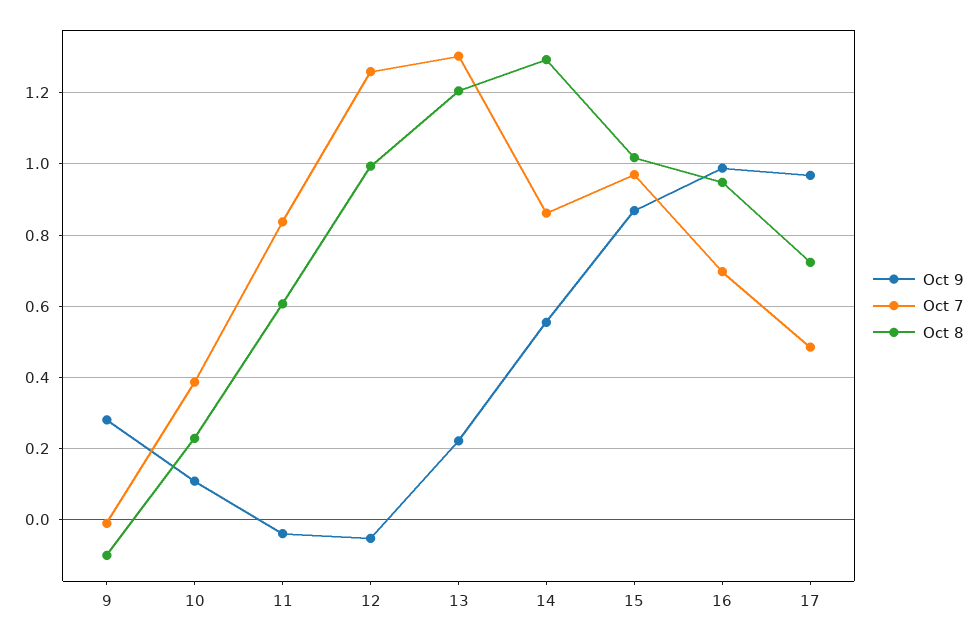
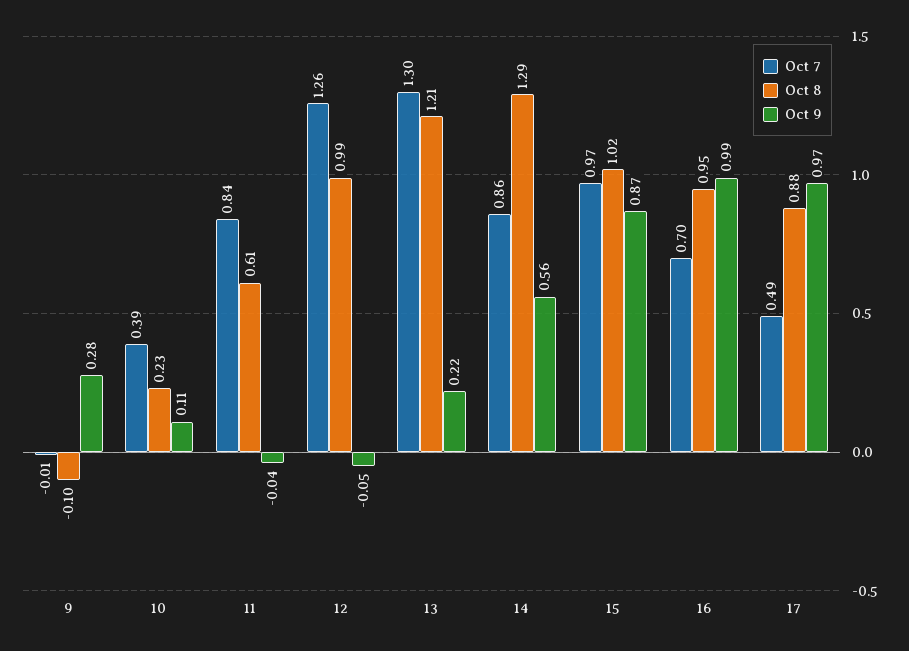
  {
    "Oct 9": {
      "9": 0.28,
      "10": 0.11,
      "11": -0.04,
      "12": -0.05,
      "13": 0.22,
      "14": 0.56,
      "15": 0.87,
      "16": 0.99,
      "17": 0.97
    },
    "Oct 7": {
      "9": -0.01,
      "10": 0.39,
      "11": 0.84,
      "12": 1.26,
      "13": 1.3,
      "14": 0.86,
      "15": 0.97,
      "16": 0.7,
      "17": 0.49
    },
    "Oct 8": {
      "9": -0.1,
      "10": 0.23,
      "11": 0.61,
      "12": 0.99,
      "13": 1.21,
      "14": 1.29,
      "15": 1.02,
      "16": 0.95,
-     "17": 0.72
+     "17": 0.88
    }
  }

